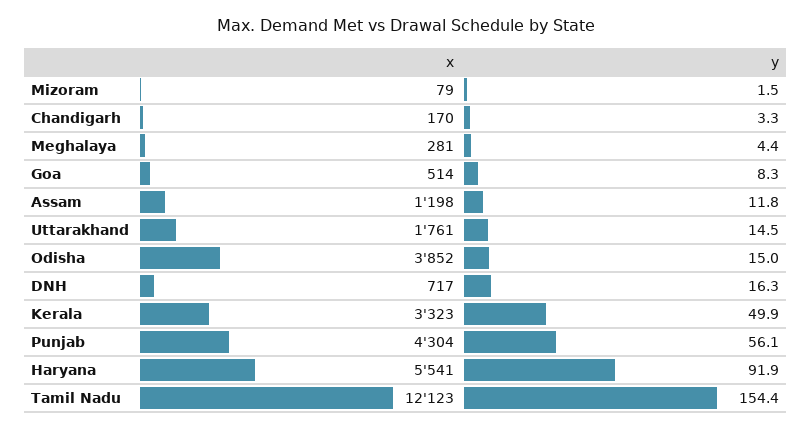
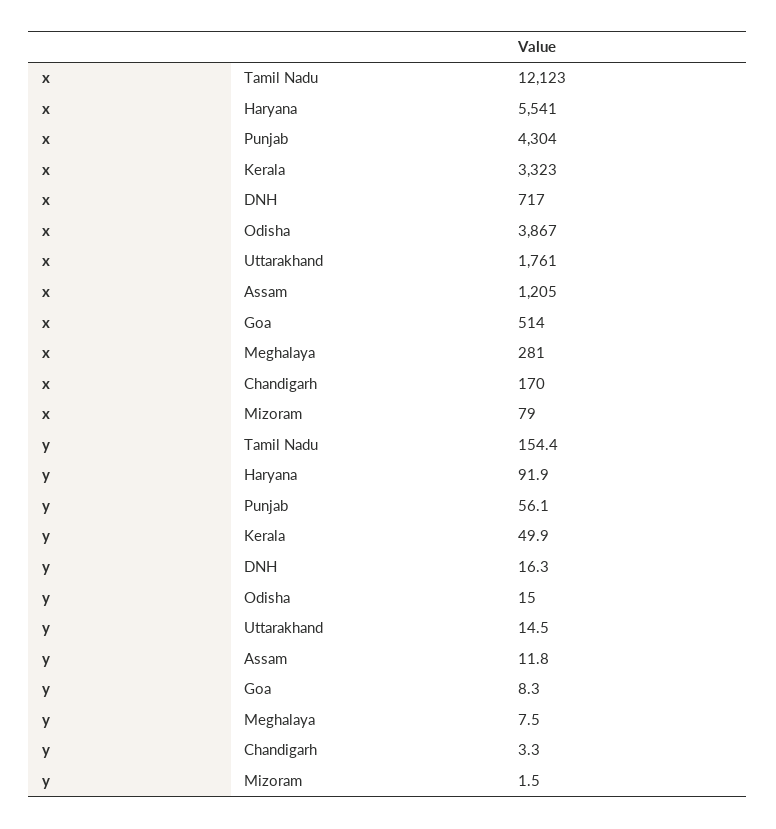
  {
    "x": {
      "Mizoram": 79,
      "Chandigarh": 170,
      "Meghalaya": 281,
      "Goa": 514,
-     "Assam": 1198,
+     "Assam": 1205,
      "Uttarakhand": 1761,
-     "Odisha": 3852,
+     "Odisha": 3867,
      "DNH": 717,
      "Kerala": 3323,
      "Punjab": 4304,
      "Haryana": 5541,
      "Tamil Nadu": 12123
    },
    "y": {
      "Mizoram": 1.5,
      "Chandigarh": 3.3,
-     "Meghalaya": 4.4,
+     "Meghalaya": 7.5,
      "Goa": 8.3,
      "Assam": 11.8,
      "Uttarakhand": 14.5,
      "Odisha": 15,
      "DNH": 16.3,
      "Kerala": 49.9,
      "Punjab": 56.1,
      "Haryana": 91.9,
      "Tamil Nadu": 154.4
    }
  }

